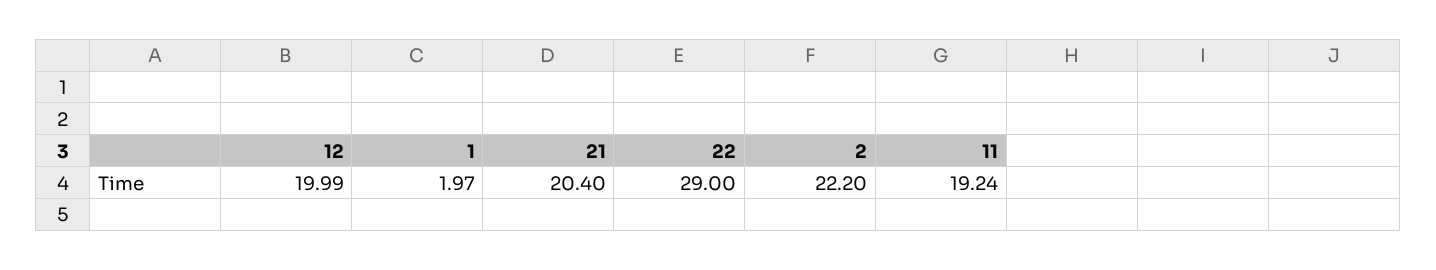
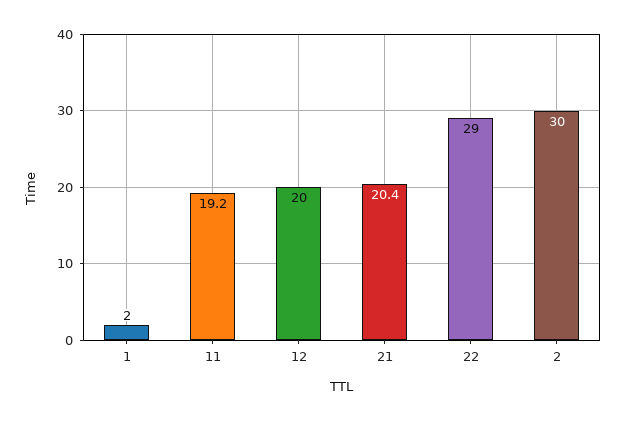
  {
    "12": 19.99,
    "1": 1.97,
    "21": 20.4,
    "22": 29,
-   "2": 22.2,
+   "2": 30,
    "11": 19.24
  }

